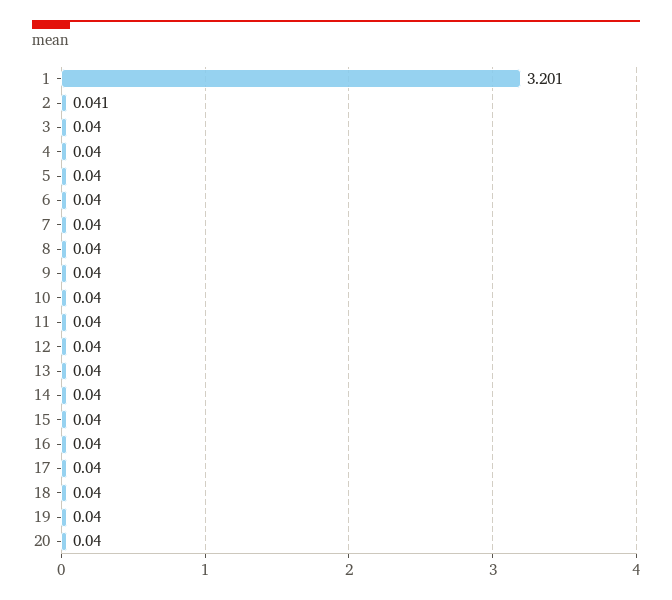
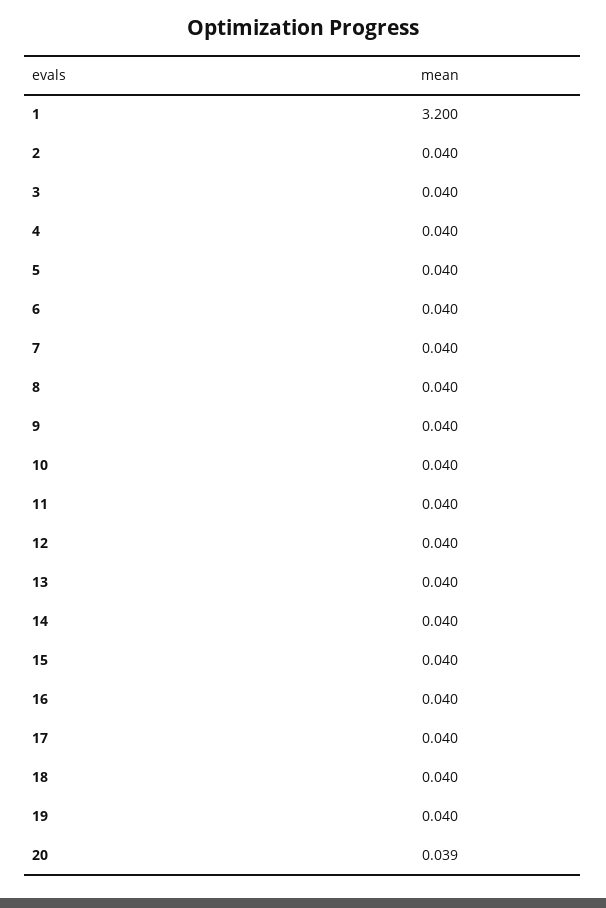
  {
-   "1": 3.201,
+   "1": 3.2,
-   "2": 0.041,
+   "2": 0.04,
    "3": 0.04,
    "4": 0.04,
    "5": 0.04,
    "6": 0.04,
    "7": 0.04,
    "8": 0.04,
    "9": 0.04,
    "10": 0.04,
    "11": 0.04,
    "12": 0.04,
    "13": 0.04,
    "14": 0.04,
    "15": 0.04,
    "16": 0.04,
    "17": 0.04,
    "18": 0.04,
    "19": 0.04,
-   "20": 0.04
+   "20": 0.039
  }

